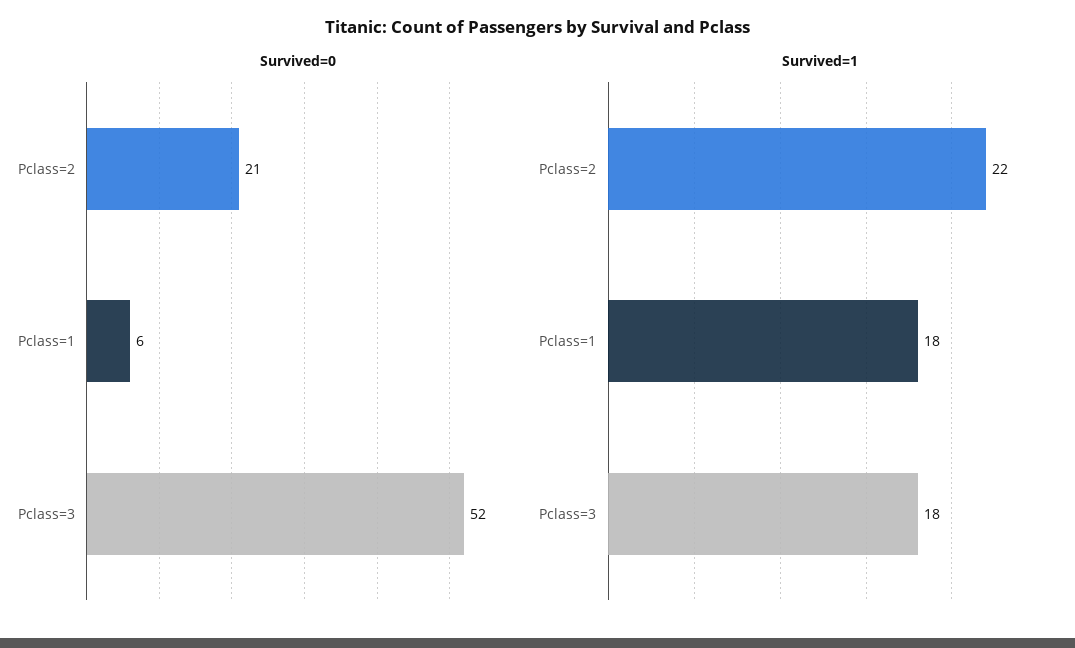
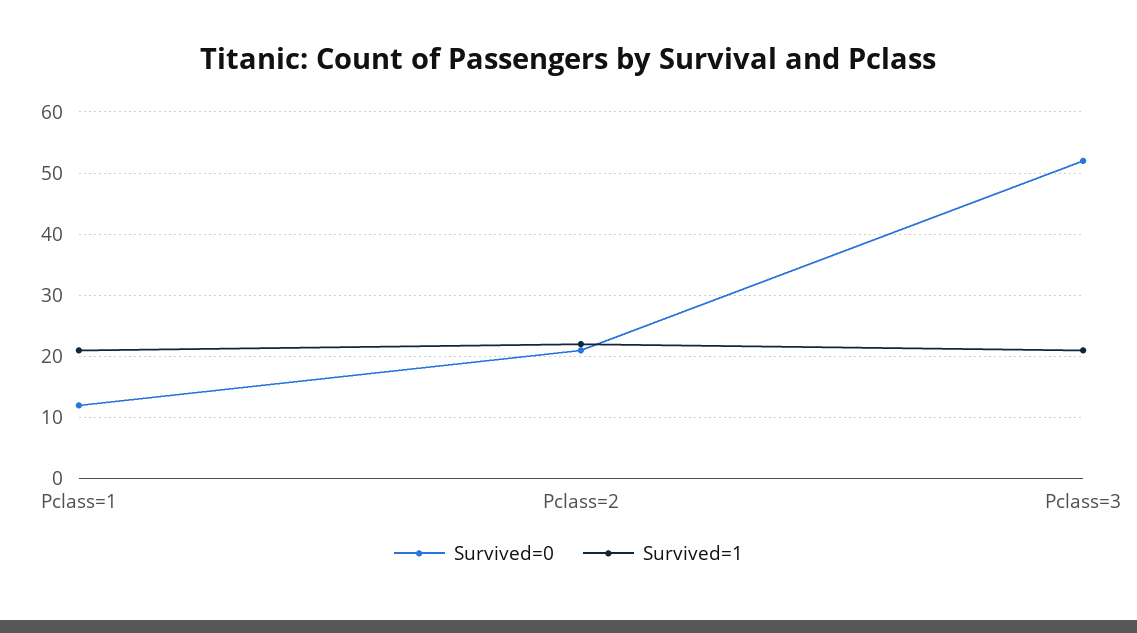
  {
    "Survived=0": {
      "Pclass=2": 21,
-     "Pclass=1": 6,
+     "Pclass=1": 12,
      "Pclass=3": 52
    },
    "Survived=1": {
      "Pclass=2": 22,
-     "Pclass=1": 18,
+     "Pclass=1": 21,
-     "Pclass=3": 18
+     "Pclass=3": 21
    }
  }

